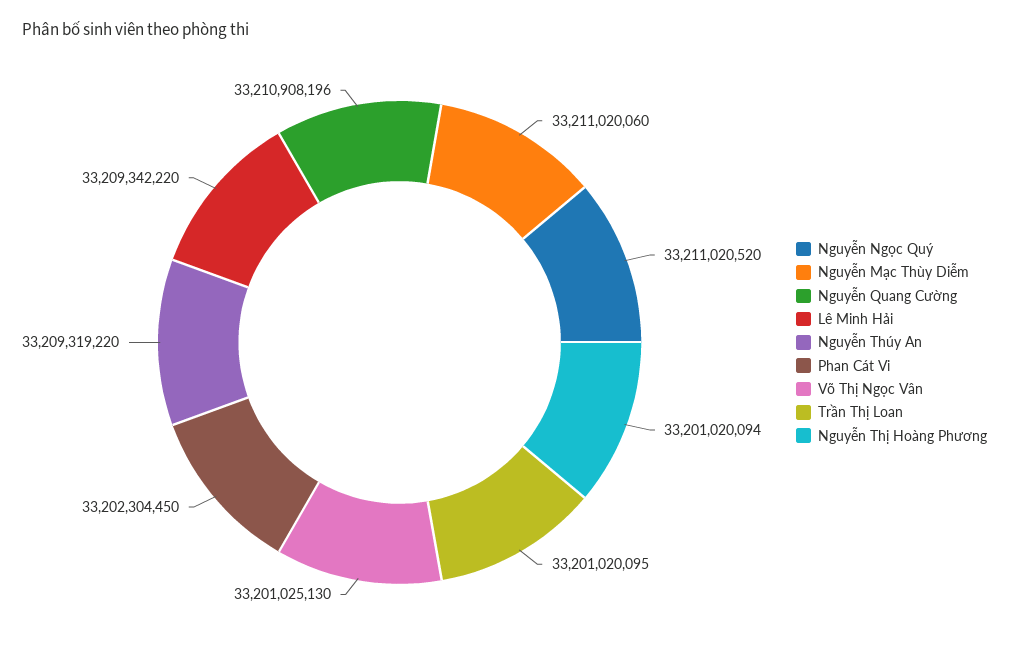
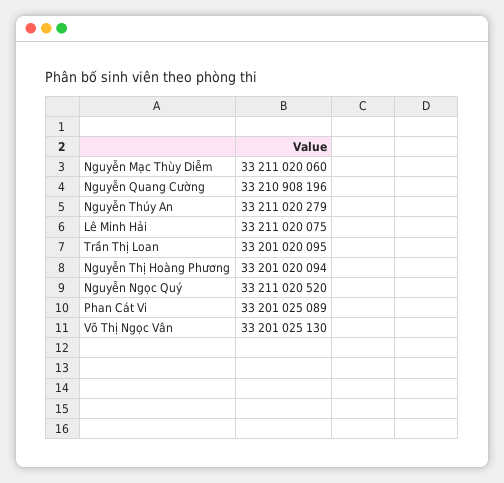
  {
    "Nguyễn Ngọc Quý": 33211020520,
    "Nguyễn Mạc Thùy Diễm": 33211020060,
    "Nguyễn Quang Cường": 33210908196,
-   "Lê Minh Hải": 33209342220,
+   "Lê Minh Hải": 33211020075,
-   "Nguyễn Thúy An": 33209319220,
+   "Nguyễn Thúy An": 33211020279,
-   "Phan Cát Vi": 33202304450,
+   "Phan Cát Vi": 33201025089,
    "Võ Thị Ngọc Vân": 33201025130,
    "Trần Thị Loan": 33201020095,
    "Nguyễn Thị Hoàng Phương": 33201020094
  }

